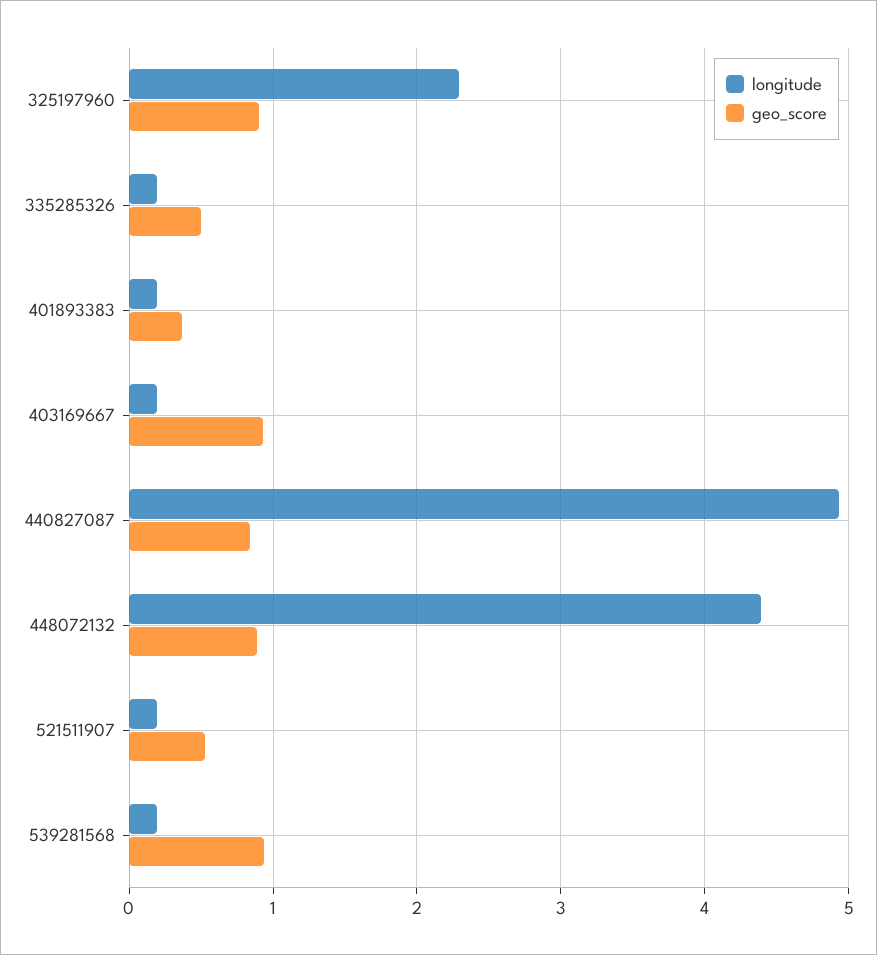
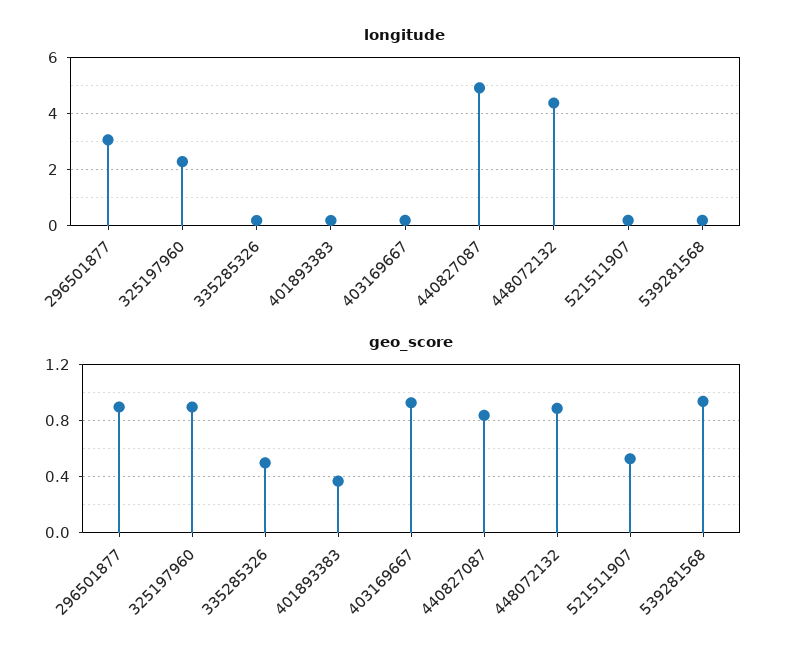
  {
    "longitude": {
      "325197960": 2.3,
      "335285326": 0.2,
      "401893383": 0.2,
      "403169667": 0.2,
      "440827087": 4.9,
      "448072132": 4.4,
      "521511907": 0.2,
-     "539281568": 0.2
+     "539281568": 0.2,
+     "296501877": 3
    },
    "geo_score": {
      "325197960": 0.9,
      "335285326": 0.5,
      "401893383": 0.35,
      "403169667": 0.95,
      "440827087": 0.85,
      "448072132": 0.9,
      "521511907": 0.55,
-     "539281568": 0.95
+     "539281568": 0.95,
+     "296501877": 0.9
    }
  }

